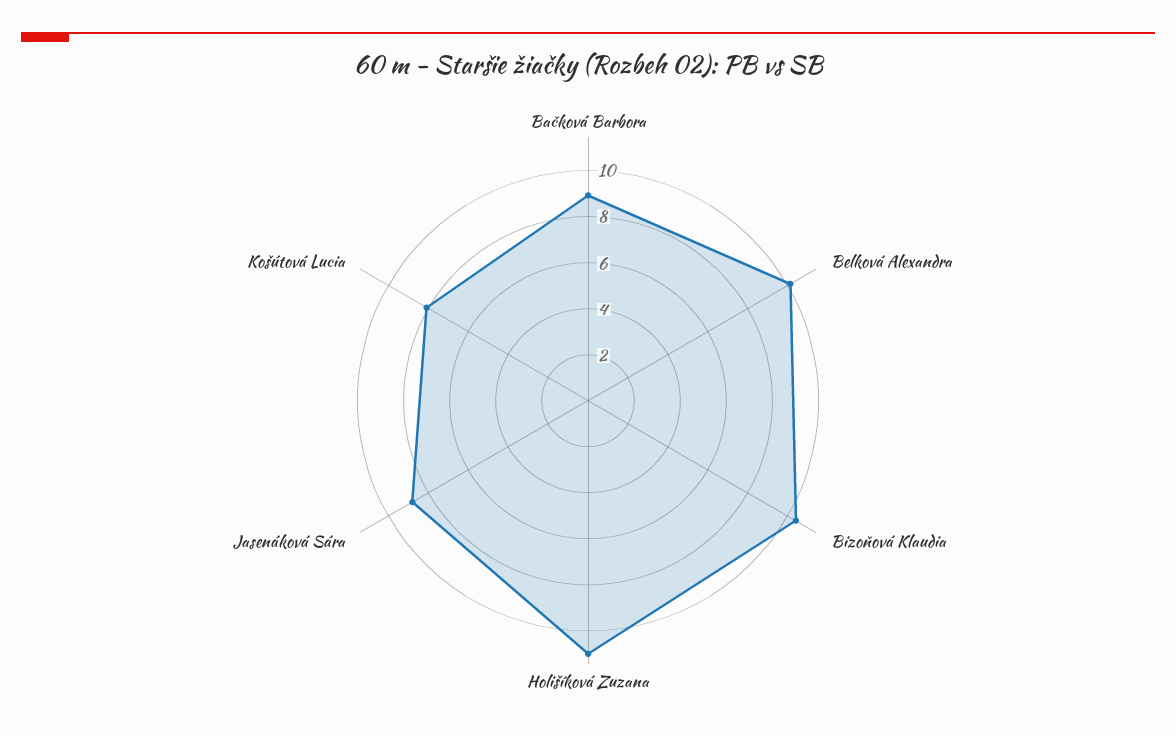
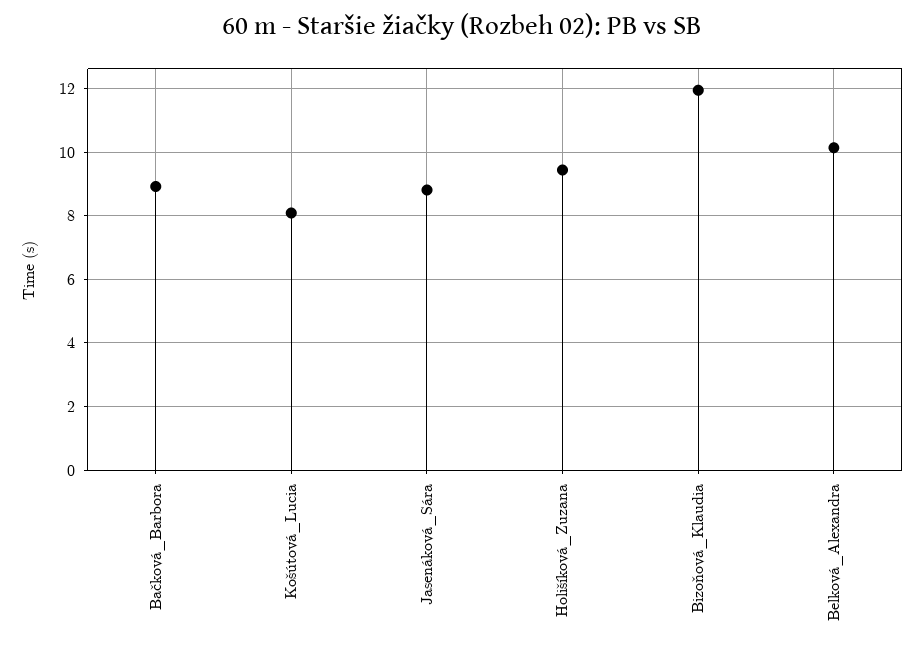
  {
    "Bačková Barbora": 9,
    "Belková Alexandra": 10.2,
-   "Bizoňová Klaudia": 10.5,
+   "Bizoňová Klaudia": 12,
-   "Holišíková Zuzana": 11,
+   "Holišíková Zuzana": 9.4,
    "Jasenáková Sára": 8.8,
    "Košútová Lucia": 8
  }

